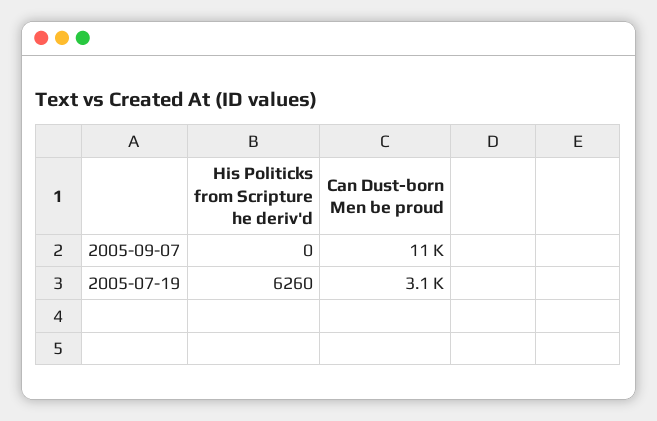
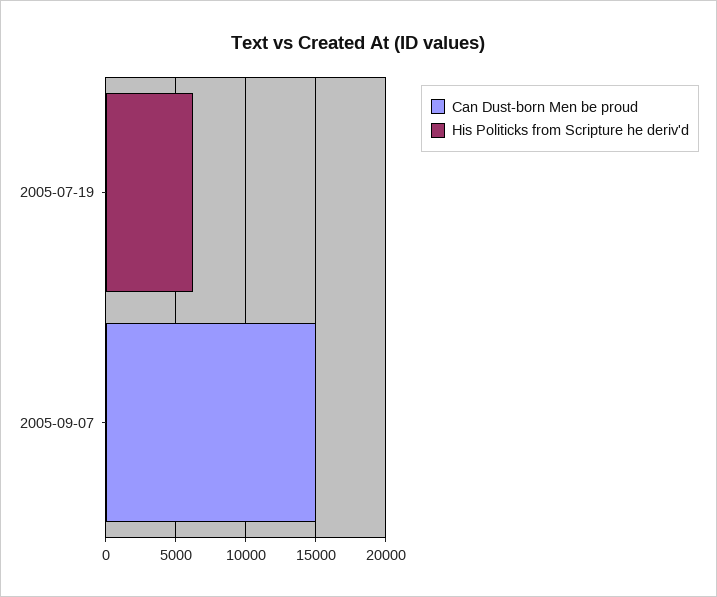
  {
    "His Politicks from Scripture he deriv'd": {
      "2005-09-07": 0,
      "2005-07-19": 6260
    },
    "Can Dust-born Men be proud": {
-     "2005-09-07": 11000,
+     "2005-09-07": 15000,
-     "2005-07-19": 3100
+     "2005-07-19": 0
    }
  }

